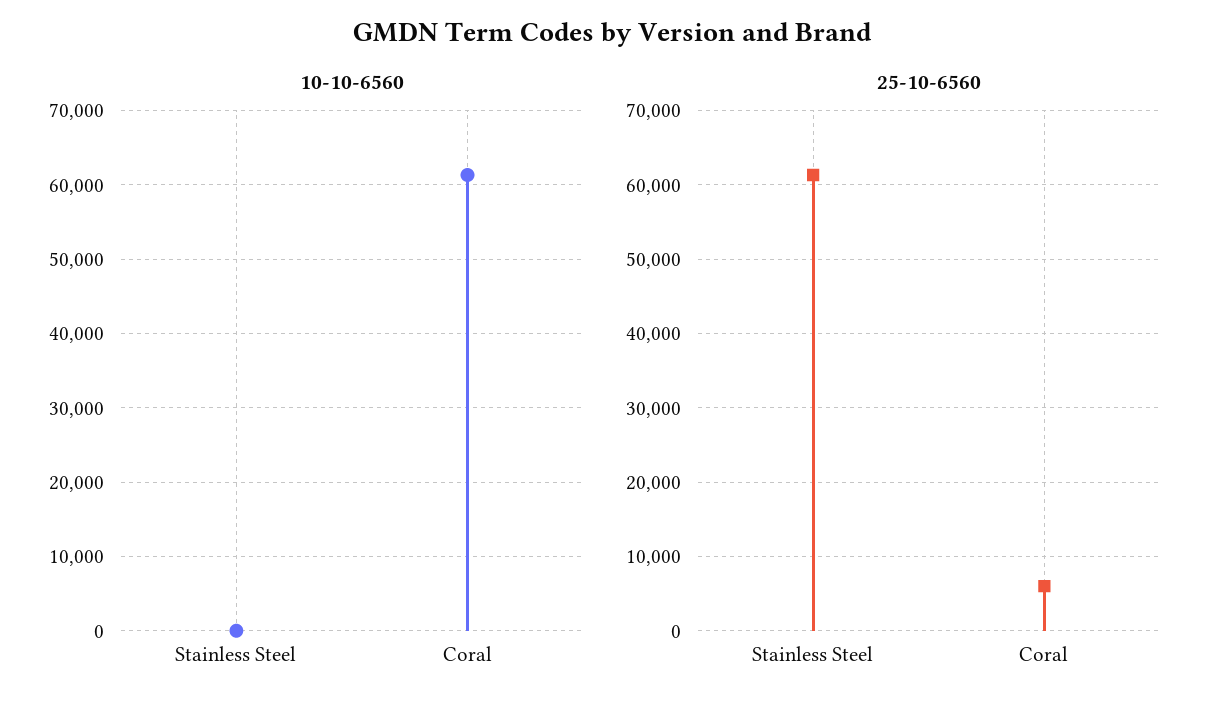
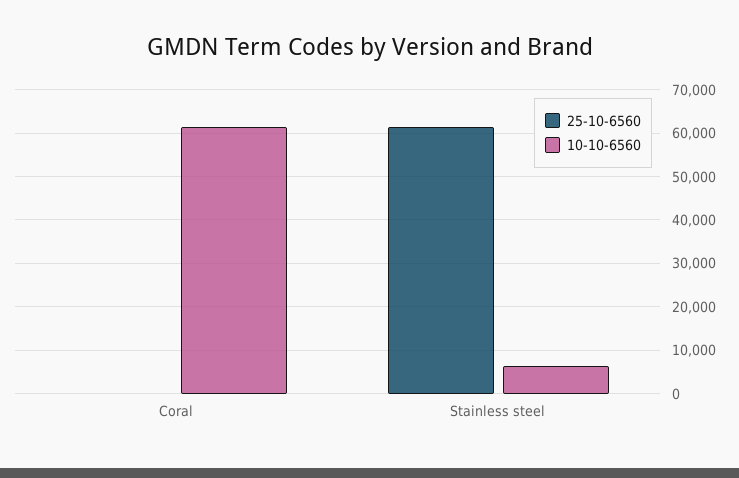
  {
    "10-10-6560": {
-     "Stainless Steel": 0,
+     "Stainless Steel": 6000,
      "Coral": 61000
    },
    "25-10-6560": {
      "Stainless Steel": 61000,
-     "Coral": 6000
+     "Coral": 0
    }
  }

